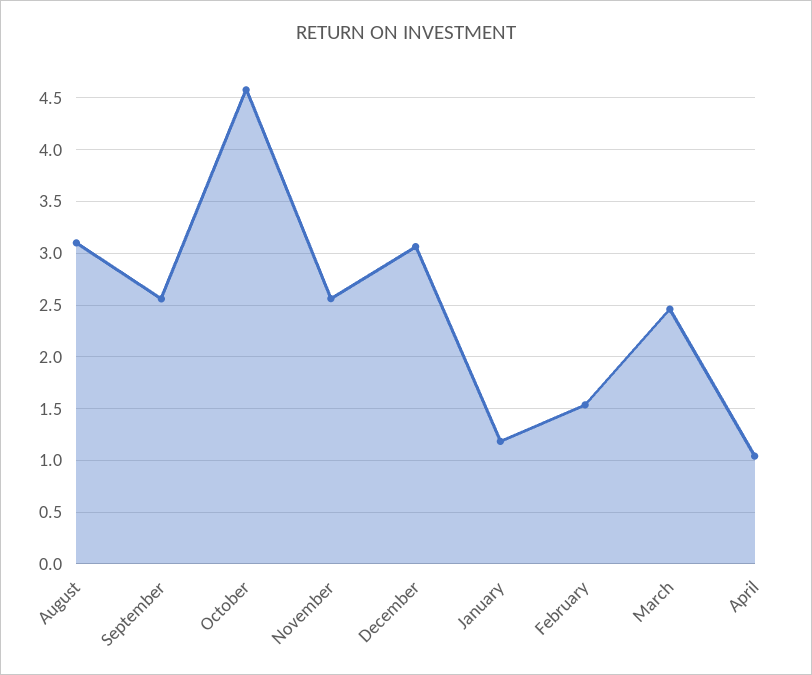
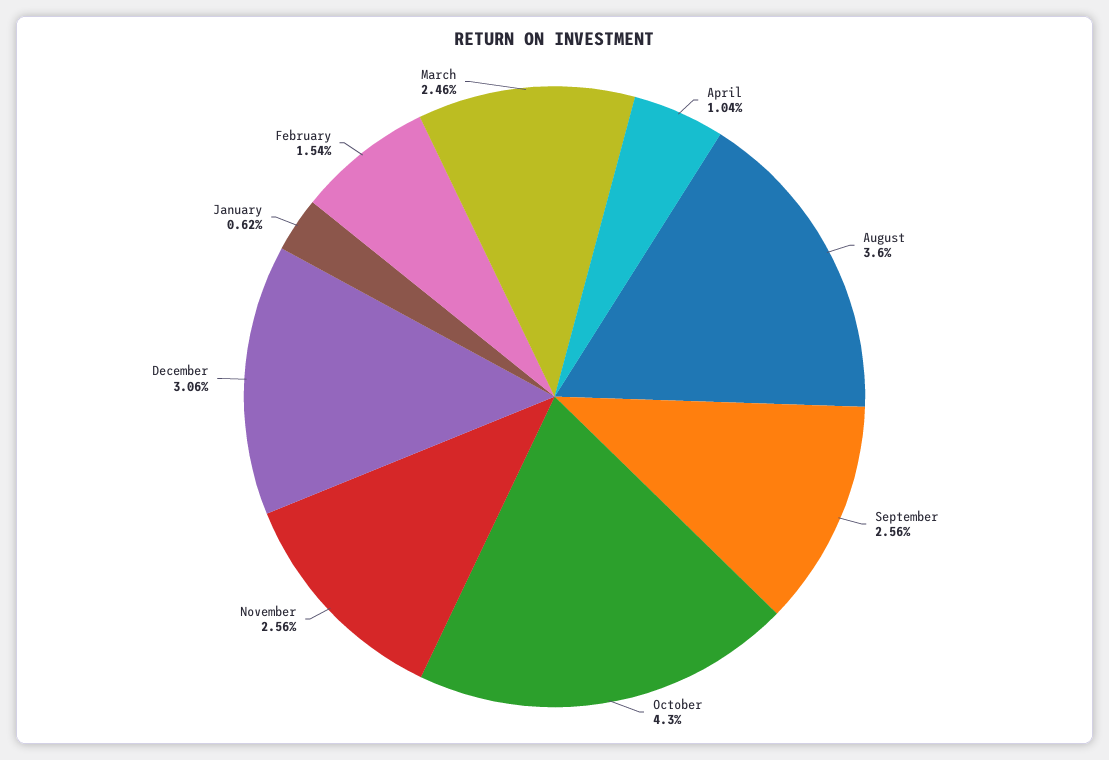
  {
-   "August": 3.1,
+   "August": 3.6,
    "September": 2.56,
-   "October": 4.6,
+   "October": 4.3,
    "November": 2.56,
    "December": 3.06,
-   "January": 1.2,
+   "January": 0.62,
    "February": 1.54,
    "March": 2.46,
    "April": 1.04
  }

